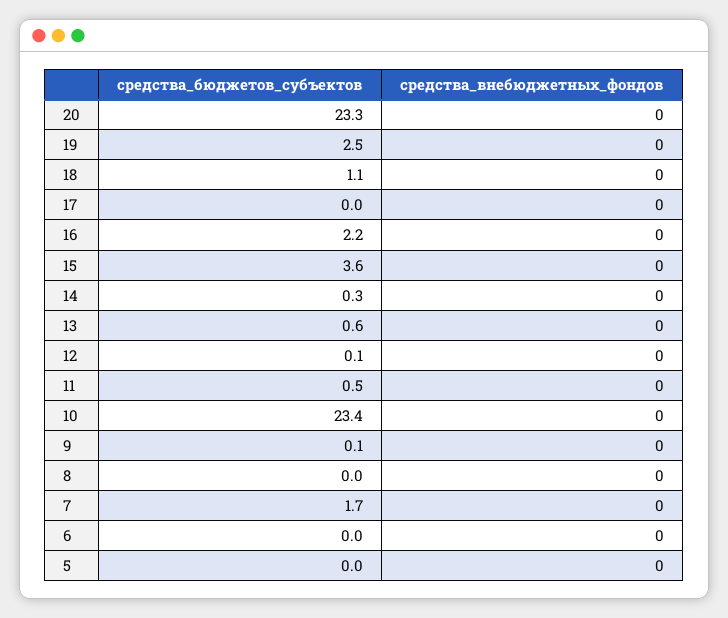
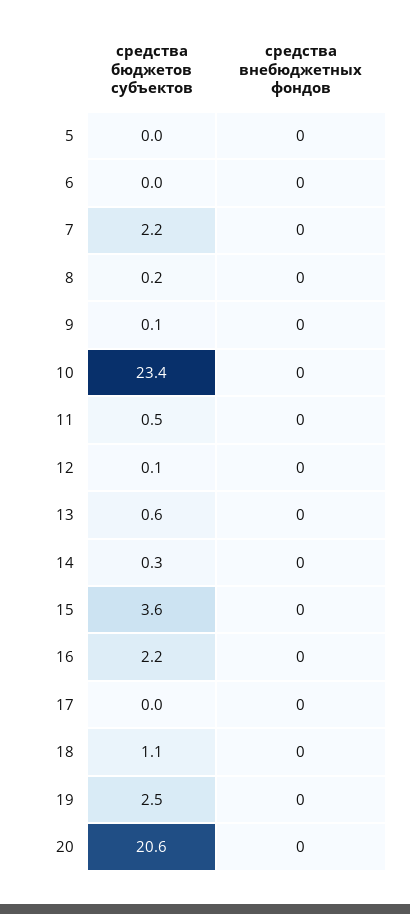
  {
    "средства_бюджетов_субъектов": {
-     "20": 23.3,
+     "20": 20.6,
      "19": 2.5,
      "18": 1.1,
      "17": 0,
      "16": 2.2,
      "15": 3.6,
      "14": 0.3,
      "13": 0.6,
      "12": 0.1,
      "11": 0.5,
      "10": 23.4,
      "9": 0.1,
-     "8": 0,
+     "8": 0.2,
-     "7": 1.7,
+     "7": 2.2,
      "6": 0,
      "5": 0
    },
    "средства_внебюджетных_фондов": {
      "20": 0,
      "19": 0,
      "18": 0,
      "17": 0,
      "16": 0,
      "15": 0,
      "14": 0,
      "13": 0,
      "12": 0,
      "11": 0,
      "10": 0,
      "9": 0,
      "8": 0,
      "7": 0,
      "6": 0,
      "5": 0
    }
  }

